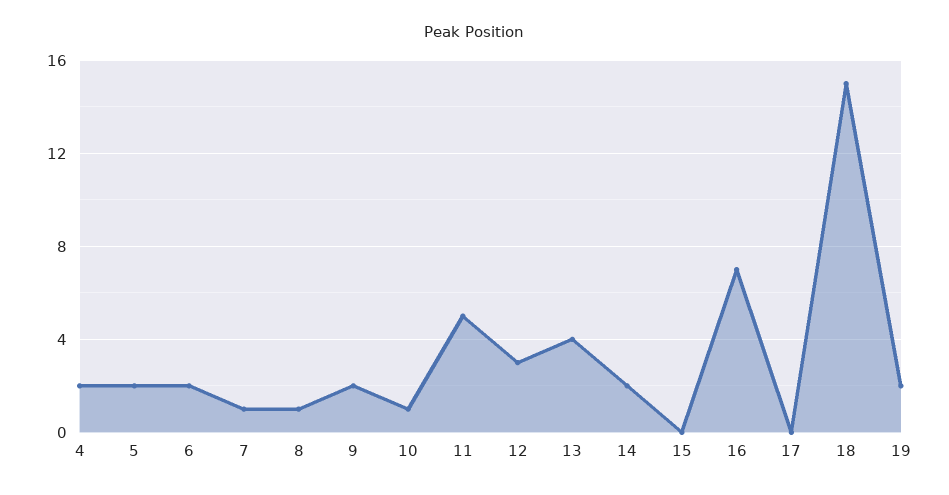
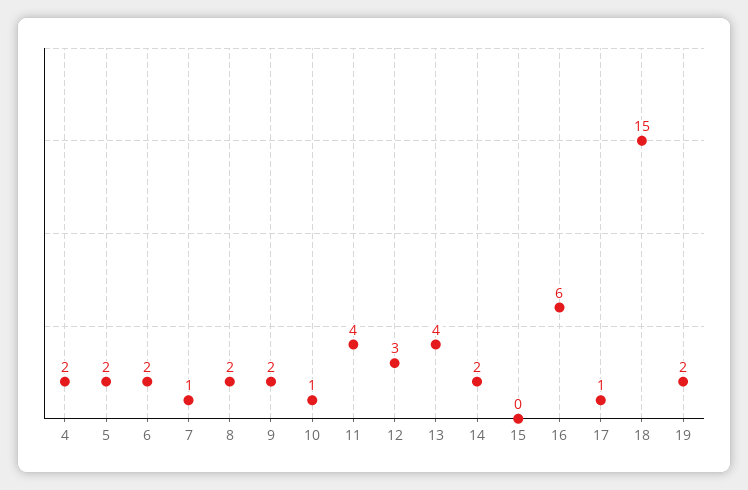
  {
    "4": 2,
    "5": 2,
    "6": 2,
    "7": 1,
-   "8": 1,
+   "8": 2,
    "9": 2,
    "10": 1,
-   "11": 5,
+   "11": 4,
    "12": 3,
    "13": 4,
    "14": 2,
    "15": 0,
-   "16": 7,
+   "16": 6,
-   "17": 0,
+   "17": 1,
    "18": 15,
    "19": 2
  }

